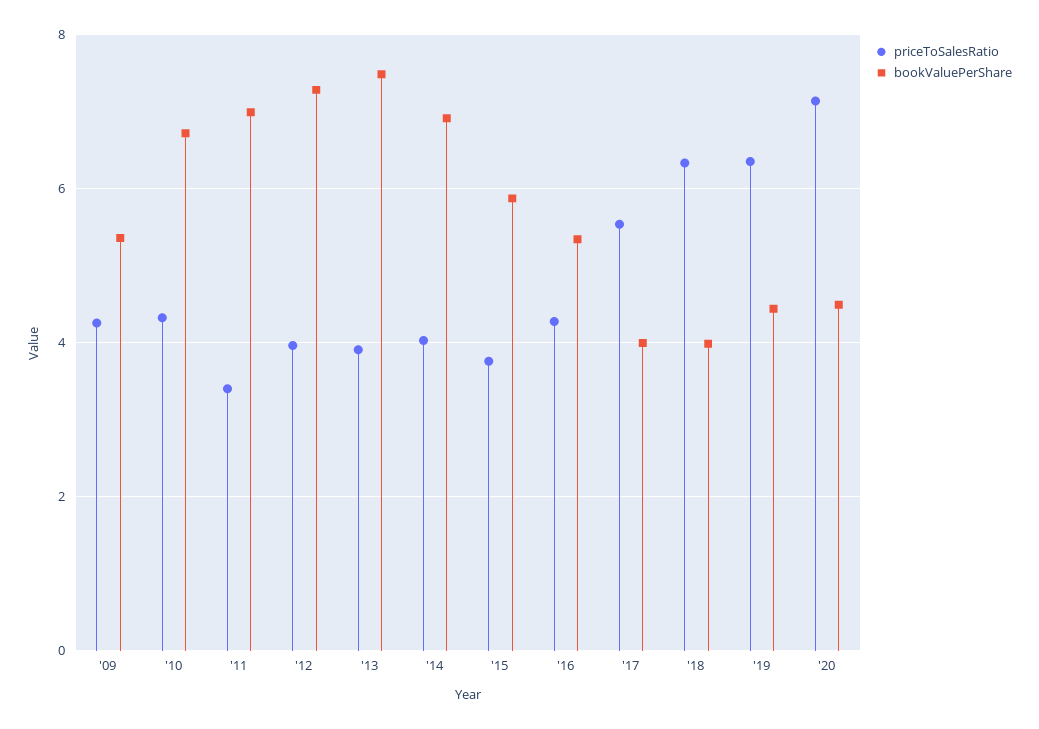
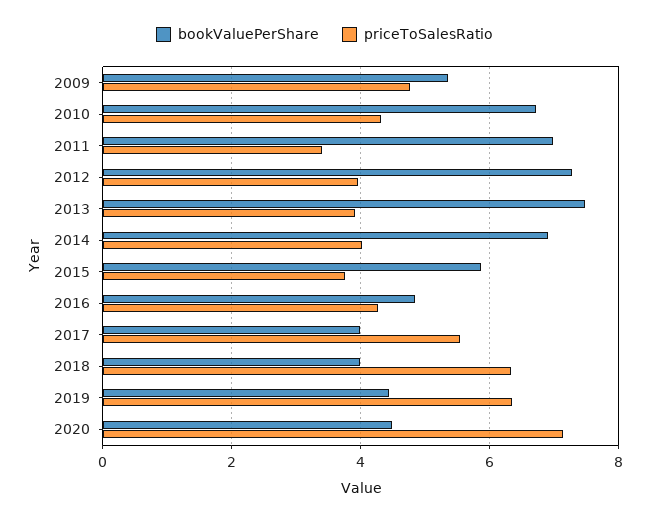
  {
    "priceToSalesRatio": {
-     "'09": 4.2,
+     "'09": 4.8,
      "'10": 4.4,
      "'11": 3.4,
      "'12": 4,
      "'13": 4,
      "'14": 4,
      "'15": 3.8,
      "'16": 4.2,
      "'17": 5.6,
      "'18": 6.4,
      "'19": 6.4,
      "'20": 7.2
    },
    "bookValuePerShare": {
      "'09": 5.4,
      "'10": 6.8,
      "'11": 7,
      "'12": 7.2,
      "'13": 7.4,
      "'14": 7,
      "'15": 5.8,
-     "'16": 5.4,
+     "'16": 4.8,
      "'17": 4,
      "'18": 4,
      "'19": 4.4,
      "'20": 4.4
    }
  }

